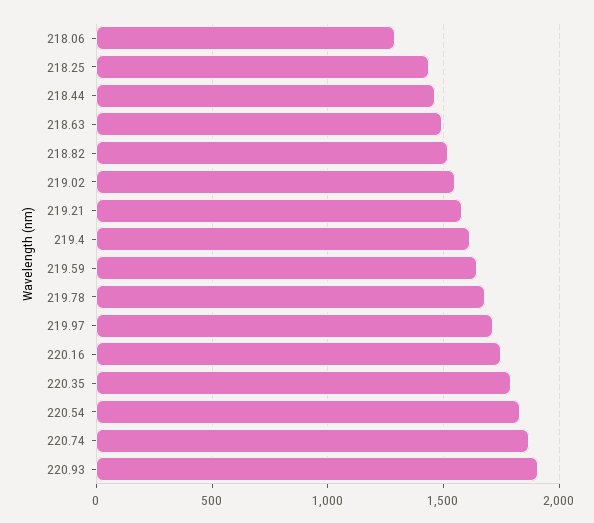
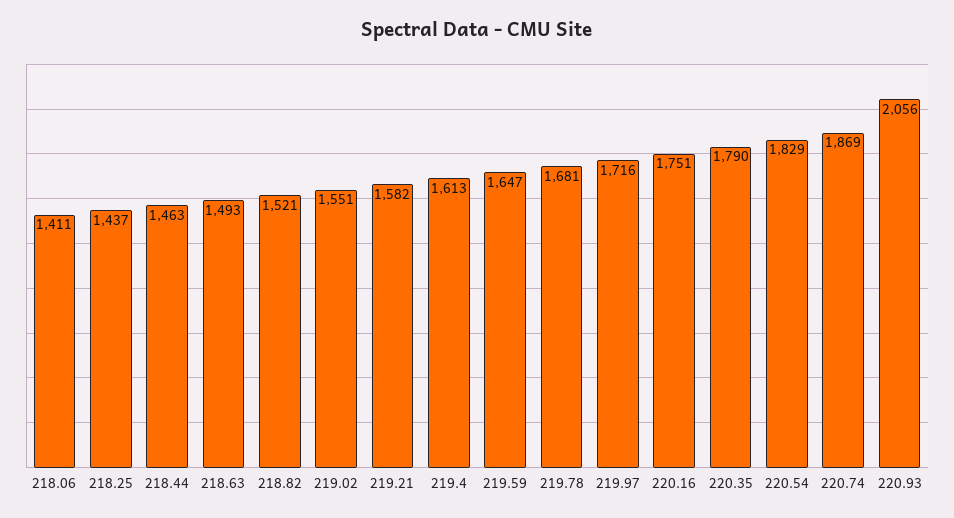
  {
-   "218.06": 1300,
+   "218.06": 1411,
    "218.25": 1437,
    "218.44": 1463,
    "218.63": 1493,
    "218.82": 1521,
    "219.02": 1551,
    "219.21": 1582,
    "219.4": 1613,
    "219.59": 1647,
    "219.78": 1681,
    "219.97": 1716,
    "220.16": 1751,
    "220.35": 1790,
    "220.54": 1829,
    "220.74": 1869,
-   "220.93": 1900
+   "220.93": 2056
  }

